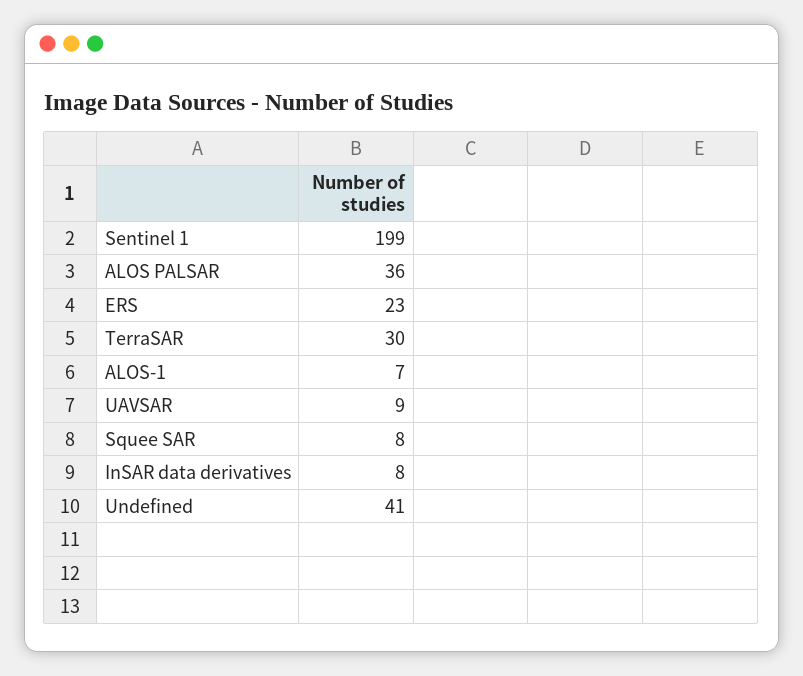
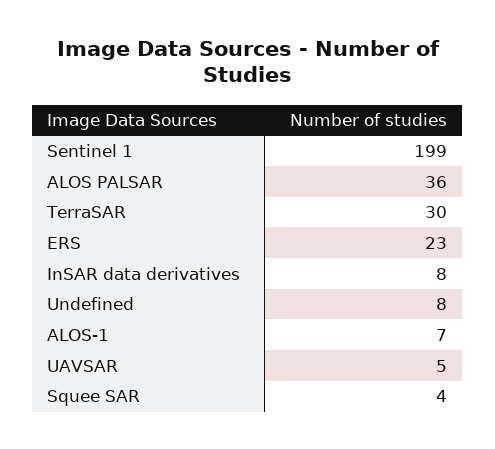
  {
    "Sentinel 1": 199,
    "ALOS PALSAR": 36,
    "ERS": 23,
    "TerraSAR": 30,
    "ALOS-1": 7,
-   "UAVSAR": 9,
+   "UAVSAR": 5,
-   "Squee SAR": 8,
+   "Squee SAR": 4,
    "InSAR data derivatives": 8,
-   "Undefined": 41
+   "Undefined": 8
  }

